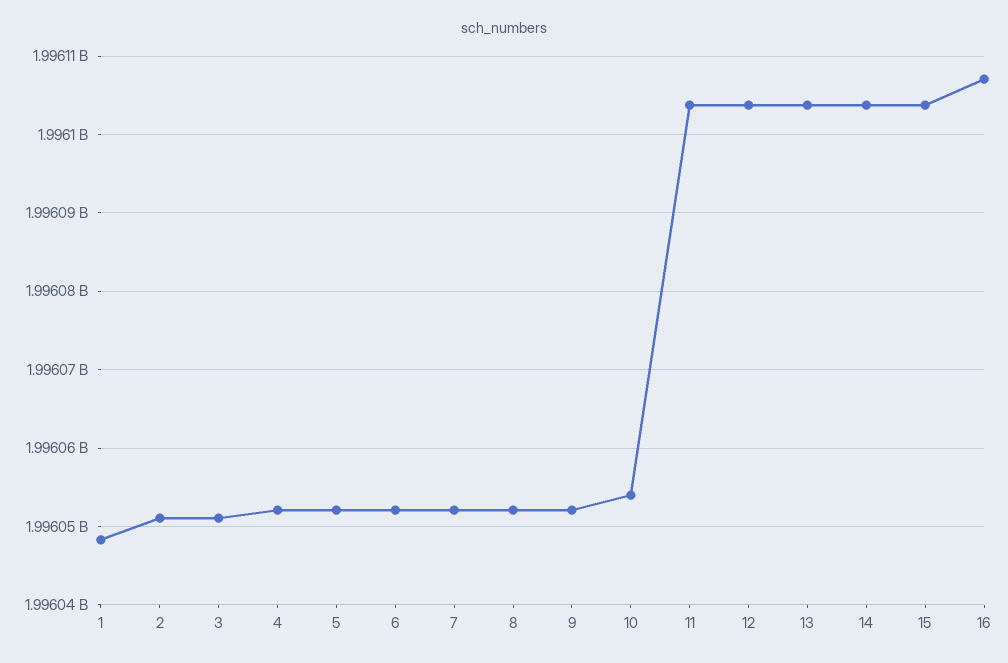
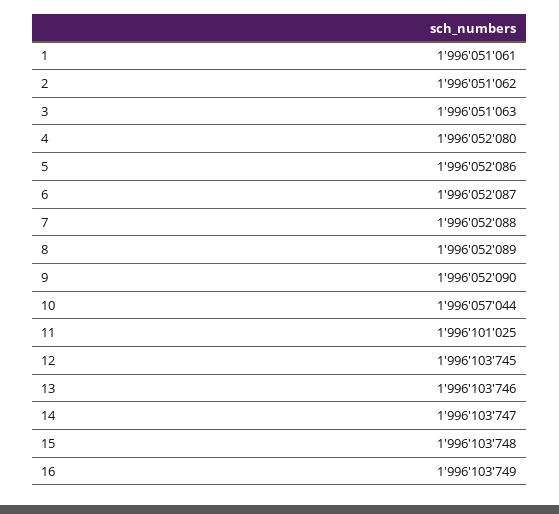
  {
-   "1": 1996048000,
+   "1": 1996051061,
    "2": 1996051062,
    "3": 1996051063,
    "4": 1996052080,
    "5": 1996052086,
    "6": 1996052087,
    "7": 1996052088,
    "8": 1996052089,
    "9": 1996052090,
-   "10": 1996054000,
+   "10": 1996057044,
-   "11": 1996104000,
+   "11": 1996101025,
    "12": 1996103745,
    "13": 1996103746,
    "14": 1996103747,
    "15": 1996103748,
-   "16": 1996107000
+   "16": 1996103749
  }

